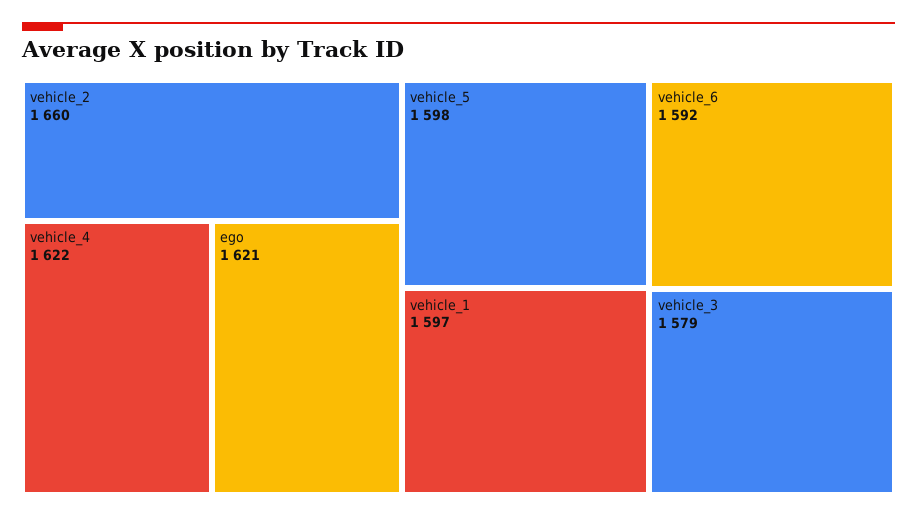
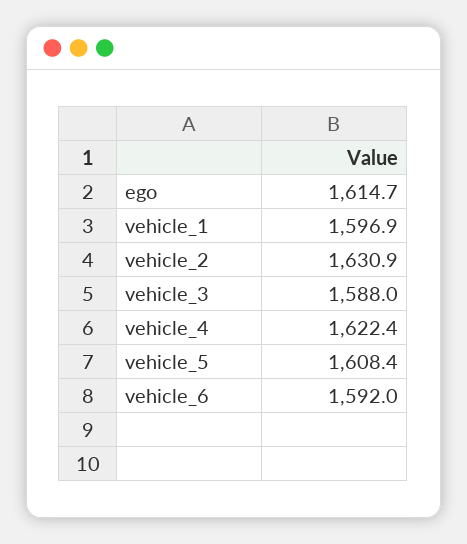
  {
-   "vehicle_2": 1660,
+   "vehicle_2": 1630.9,
    "vehicle_4": 1622.4,
-   "ego": 1621,
+   "ego": 1614.7,
-   "vehicle_5": 1598,
+   "vehicle_5": 1608.4,
    "vehicle_1": 1596.9,
    "vehicle_6": 1592,
-   "vehicle_3": 1579
+   "vehicle_3": 1588
  }

